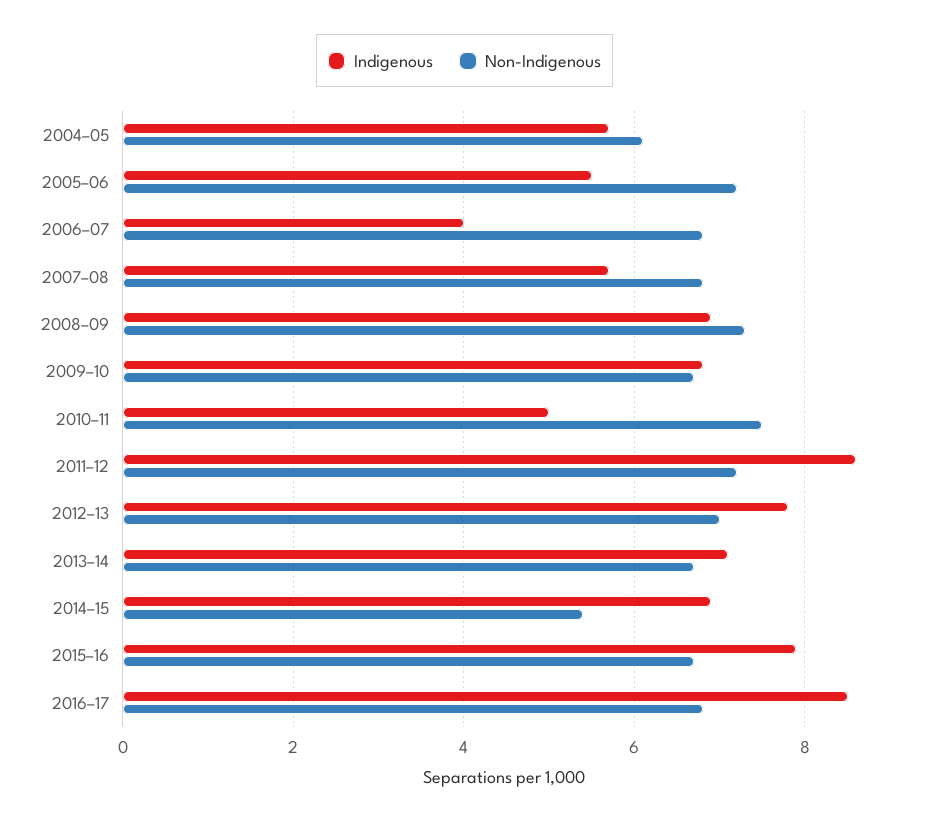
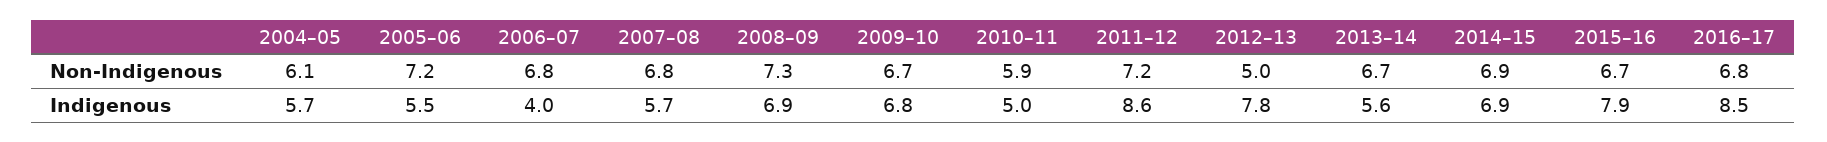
  {
    "Indigenous": {
      "2004–05": 5.7,
      "2005–06": 5.5,
      "2006–07": 4,
      "2007–08": 5.7,
      "2008–09": 6.9,
      "2009–10": 6.8,
      "2010–11": 5,
      "2011–12": 8.6,
      "2012–13": 7.8,
-     "2013–14": 7,
+     "2013–14": 5.6,
      "2014–15": 6.9,
      "2015–16": 7.9,
      "2016–17": 8.5
    },
    "Non-Indigenous": {
      "2004–05": 6.1,
      "2005–06": 7.2,
      "2006–07": 6.8,
      "2007–08": 6.8,
      "2008–09": 7.3,
      "2009–10": 6.7,
-     "2010–11": 7.5,
+     "2010–11": 5.9,
      "2011–12": 7.2,
-     "2012–13": 7,
+     "2012–13": 5,
      "2013–14": 6.7,
-     "2014–15": 5.5,
+     "2014–15": 6.9,
      "2015–16": 6.7,
      "2016–17": 6.8
    }
  }

